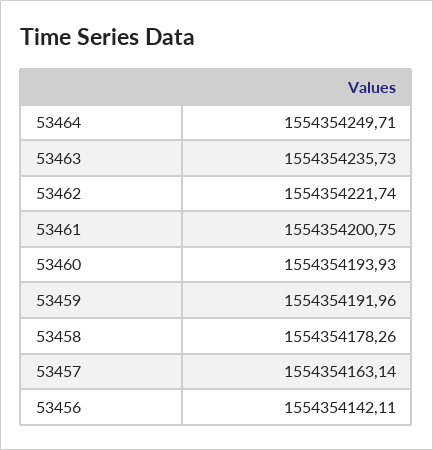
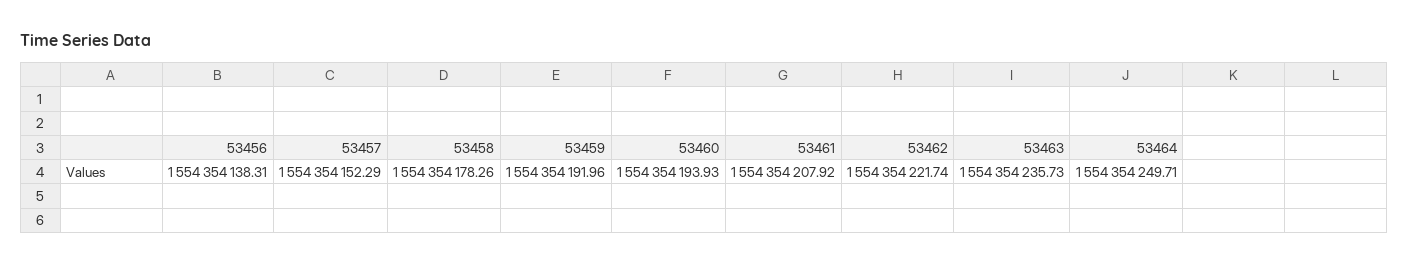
  {
    "53464": 1554354249.71,
    "53463": 1554354235.73,
    "53462": 1554354221.74,
-   "53461": 1554354200.75,
+   "53461": 1554354207.92,
    "53460": 1554354193.93,
    "53459": 1554354191.96,
    "53458": 1554354178.26,
-   "53457": 1554354163.14,
+   "53457": 1554354152.29,
-   "53456": 1554354142.11
+   "53456": 1554354138.31
  }

